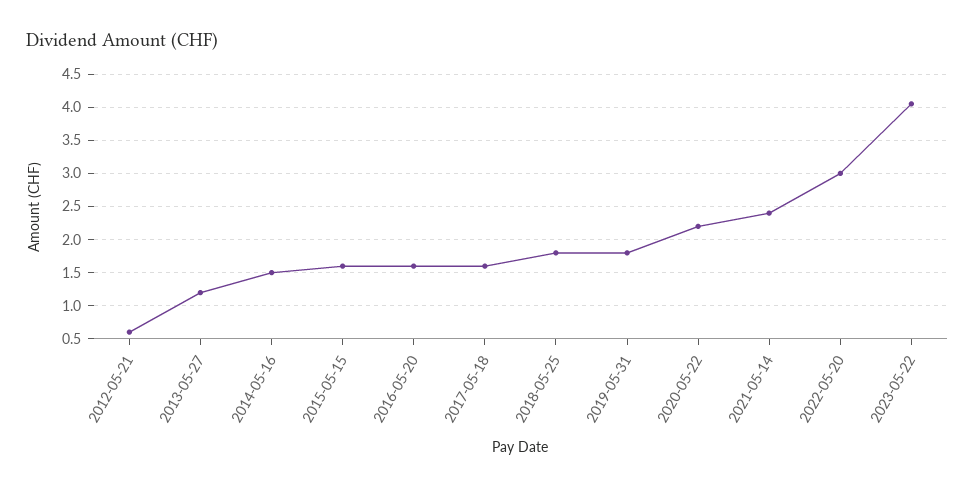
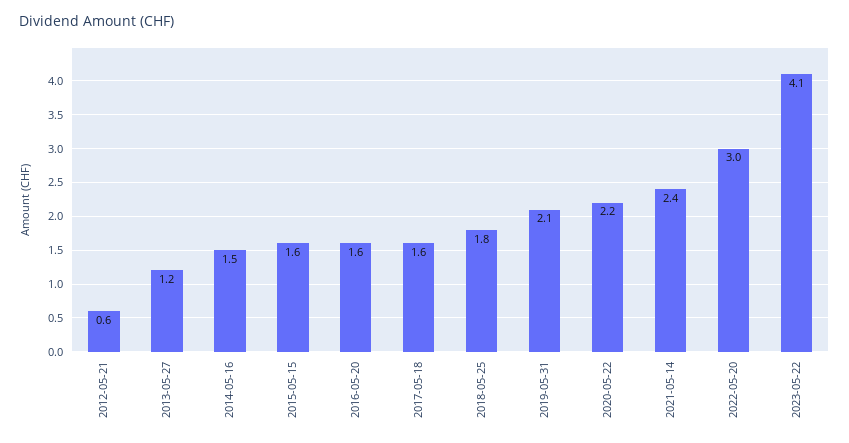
  {
    "2012-05-21": 0.6,
    "2013-05-27": 1.2,
    "2014-05-16": 1.5,
    "2015-05-15": 1.6,
    "2016-05-20": 1.6,
    "2017-05-18": 1.6,
    "2018-05-25": 1.8,
-   "2019-05-31": 1.8,
+   "2019-05-31": 2.1,
    "2020-05-22": 2.2,
    "2021-05-14": 2.4,
    "2022-05-20": 3,
    "2023-05-22": 4.1
  }

